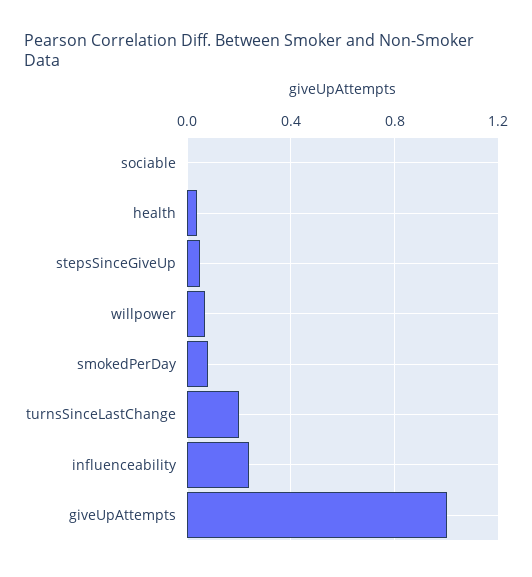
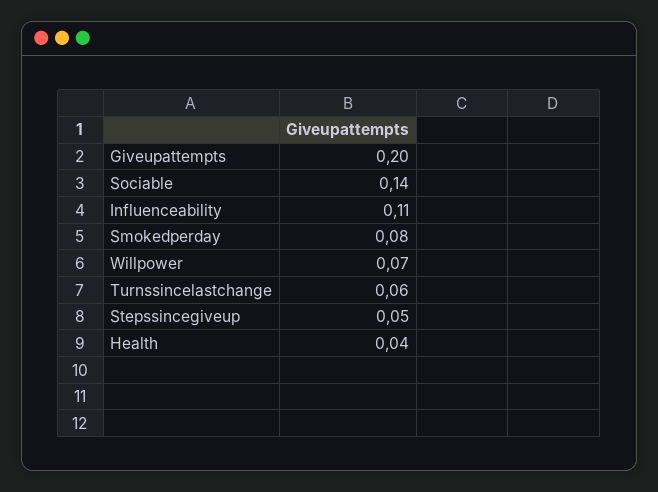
  {
-   "sociable": 0,
+   "sociable": 0.14,
    "health": 0.04,
    "stepsSinceGiveUp": 0.05,
    "willpower": 0.07,
    "smokedPerDay": 0.08,
-   "turnsSinceLastChange": 0.2,
+   "turnsSinceLastChange": 0.06,
-   "influenceability": 0.25,
+   "influenceability": 0.11,
-   "giveUpAttempts": 1
+   "giveUpAttempts": 0.2
  }

